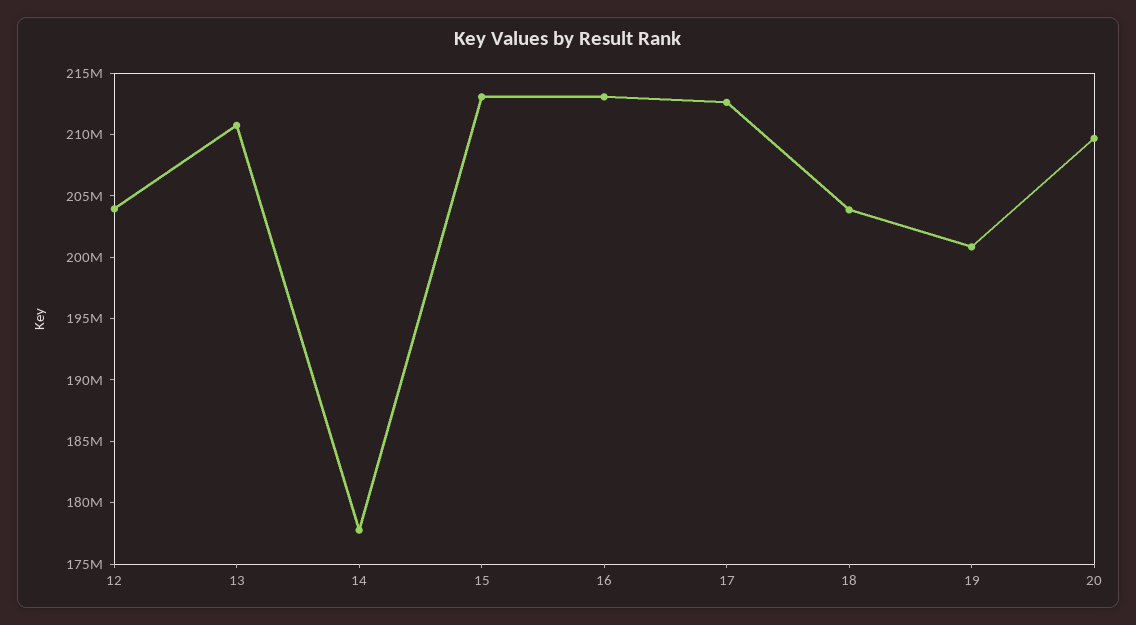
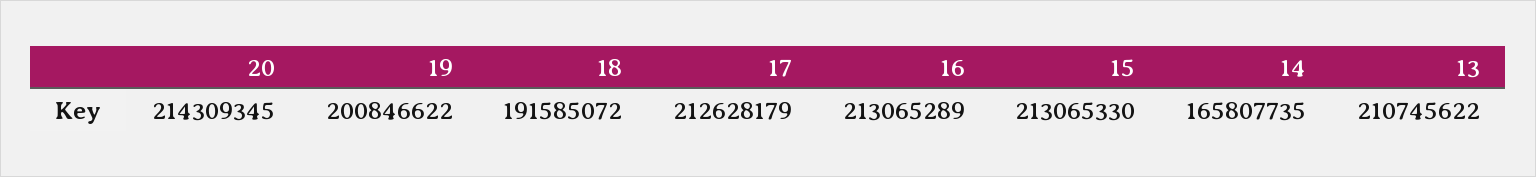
  {
-   "12": 204000000,
    "13": 210745622,
-   "14": 178000000,
+   "14": 165807735,
    "15": 213065330,
    "16": 213065289,
    "17": 212628179,
-   "18": 204000000,
+   "18": 191585072,
    "19": 200846622,
-   "20": 210000000
+   "20": 214309345
  }

